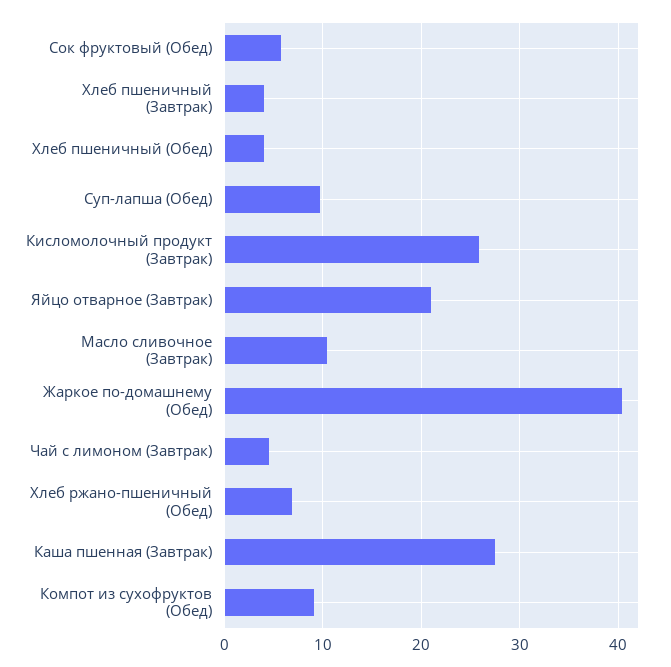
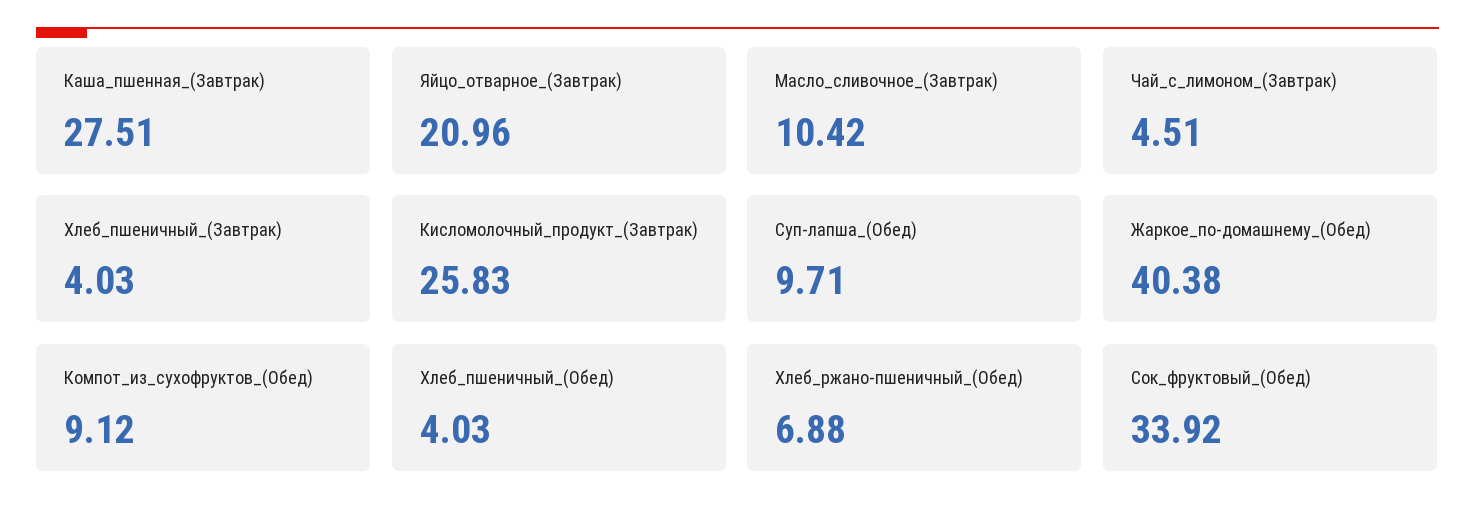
  {
-   "Сок фруктовый (Обед)": 6,
+   "Сок фруктовый (Обед)": 33.92,
    "Хлеб пшеничный (Завтрак)": 4.03,
    "Хлеб пшеничный (Обед)": 4.03,
    "Суп-лапша (Обед)": 9.71,
    "Кисломолочный продукт (Завтрак)": 25.83,
    "Яйцо отварное (Завтрак)": 20.96,
    "Масло сливочное (Завтрак)": 10.42,
    "Жаркое по-домашнему (Обед)": 40.38,
    "Чай с лимоном (Завтрак)": 4.51,
    "Хлеб ржано-пшеничный (Обед)": 6.88,
    "Каша пшенная (Завтрак)": 27.51,
    "Компот из сухофруктов (Обед)": 9.12
  }

